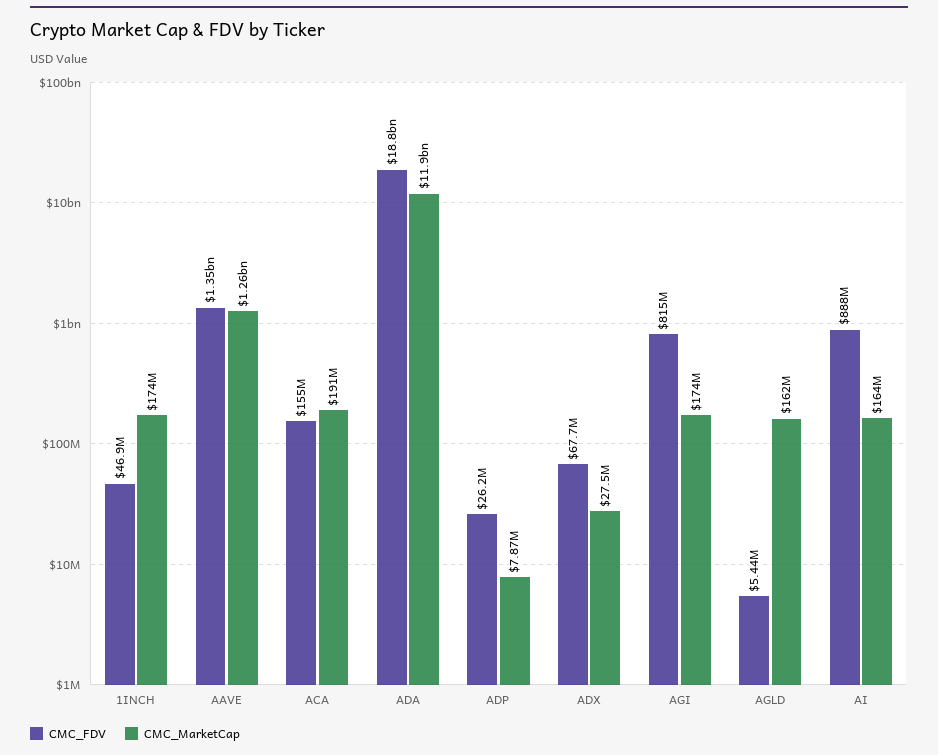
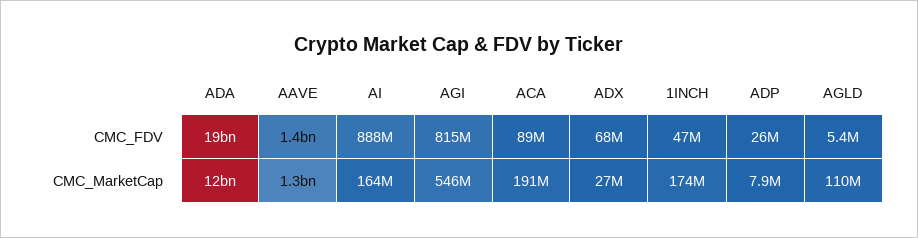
  {
    "CMC_FDV": {
      "1INCH": 46900000,
      "AAVE": 1350000000,
-     "ACA": 155000000,
+     "ACA": 89000000,
      "ADA": 18800000000,
      "ADP": 26200000,
      "ADX": 67700000,
      "AGI": 815000000,
      "AGLD": 5440000,
      "AI": 888000000
    },
    "CMC_MarketCap": {
      "1INCH": 174000000,
      "AAVE": 1260000000,
      "ACA": 191000000,
      "ADA": 11900000000,
      "ADP": 7870000,
      "ADX": 27500000,
-     "AGI": 174000000,
+     "AGI": 546000000,
-     "AGLD": 162000000,
+     "AGLD": 110000000,
      "AI": 164000000
    }
  }

